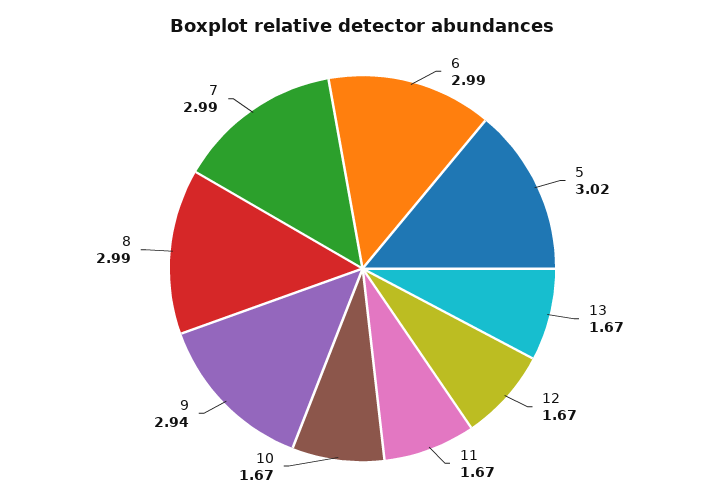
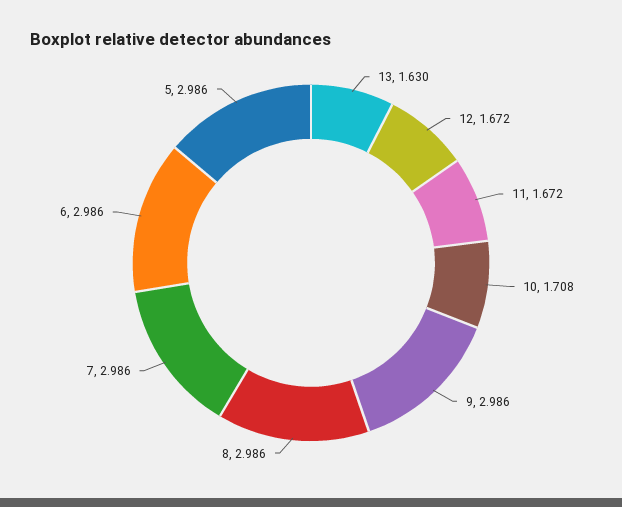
  {
    "6": 2.986,
-   "5": 3.02,
+   "5": 2.986,
-   "13": 1.67,
+   "13": 1.63,
    "12": 1.672,
    "11": 1.672,
-   "10": 1.67,
+   "10": 1.708,
-   "9": 2.94,
+   "9": 2.986,
    "8": 2.986,
    "7": 2.986
  }

